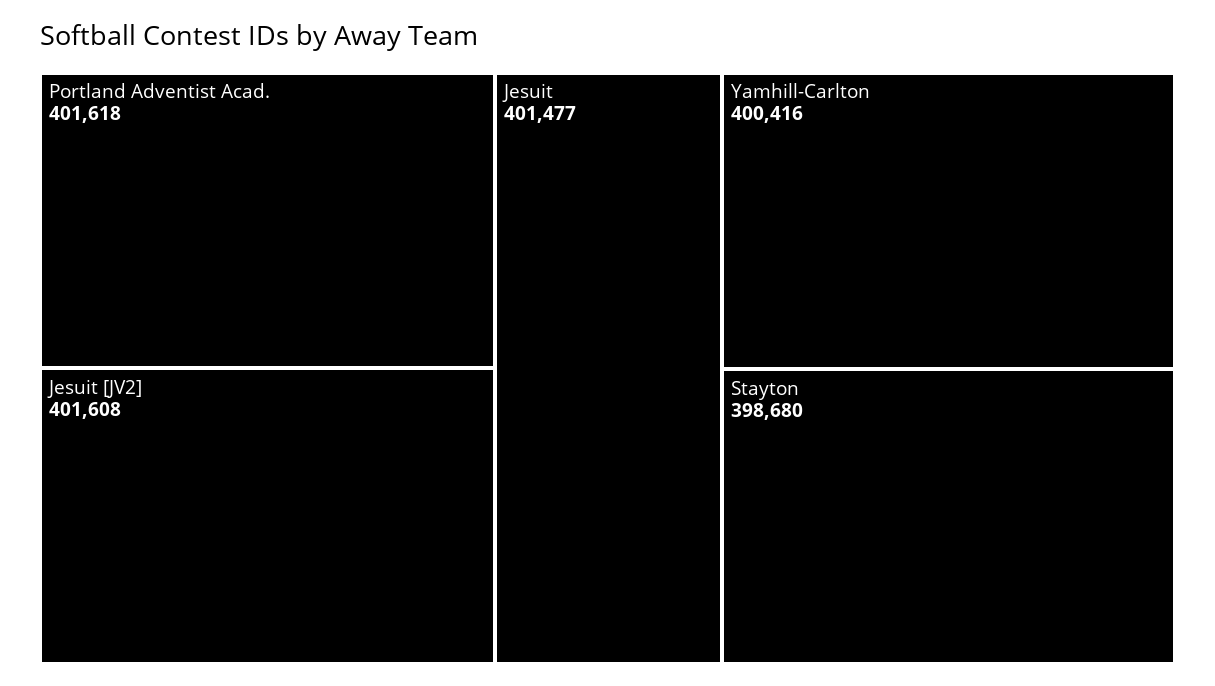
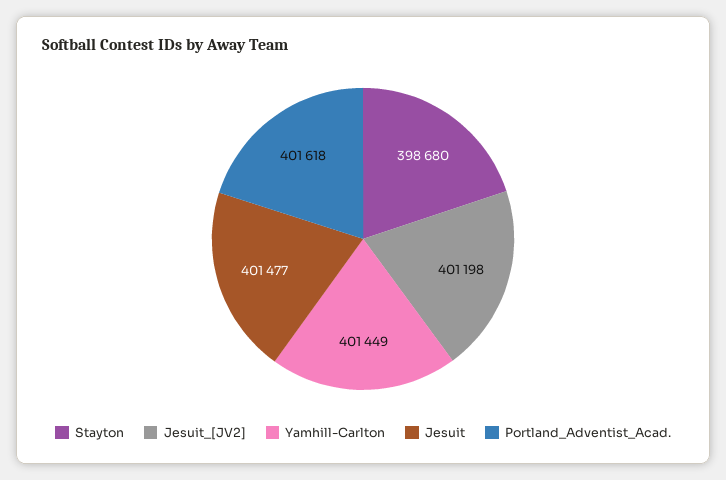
  {
    "Portland Adventist Acad.": 401618,
-   "Jesuit [JV2]": 401608,
+   "Jesuit [JV2]": 401198,
    "Jesuit": 401477,
-   "Yamhill-Carlton": 400416,
+   "Yamhill-Carlton": 401449,
    "Stayton": 398680
  }

